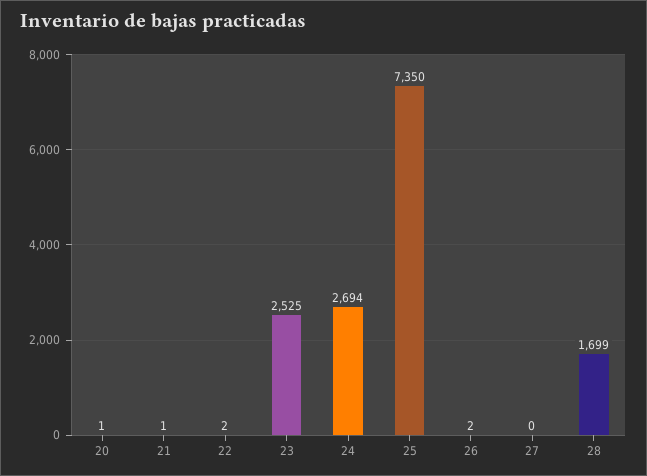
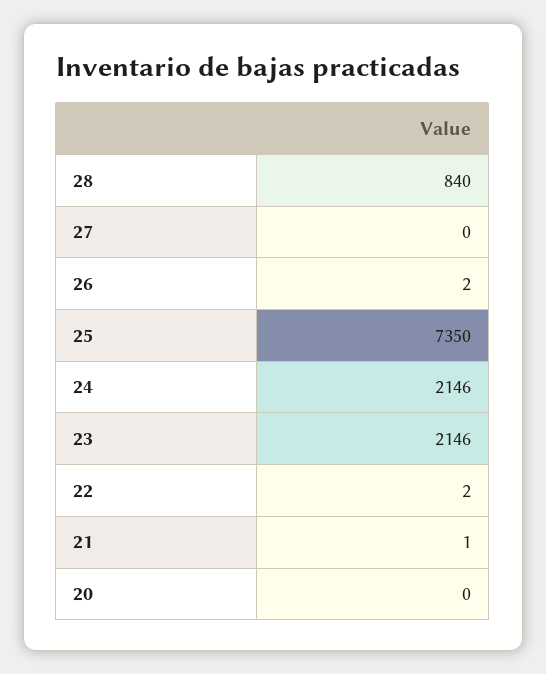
  {
-   "20": 1,
+   "20": 0,
    "21": 1,
    "22": 2,
-   "23": 2525,
+   "23": 2146,
-   "24": 2694,
+   "24": 2146,
    "25": 7350,
    "26": 2,
    "27": 0,
-   "28": 1699
+   "28": 840
  }

